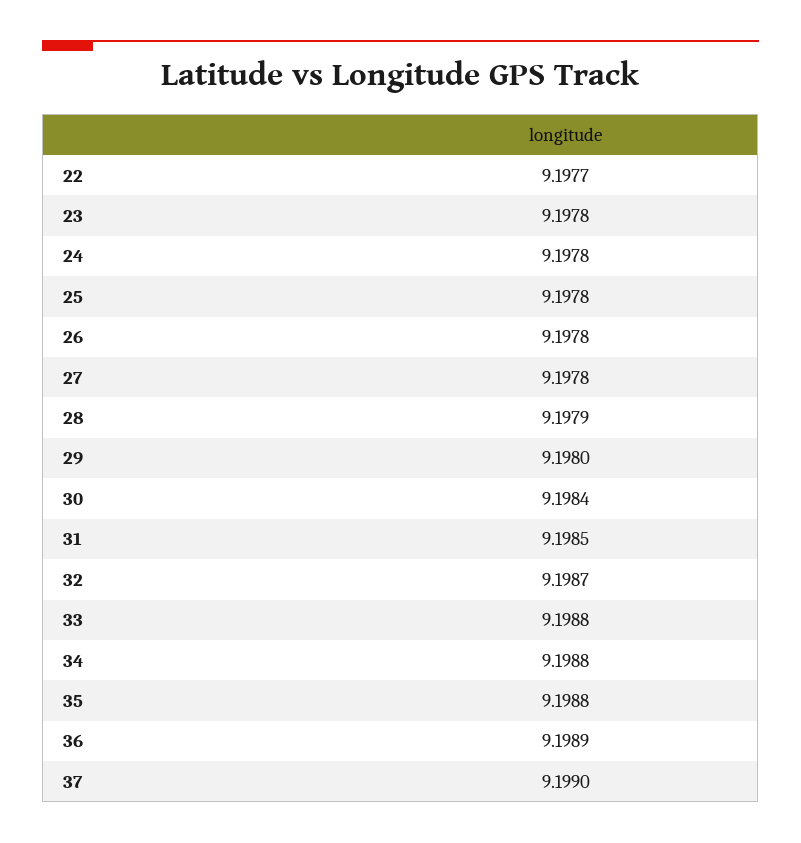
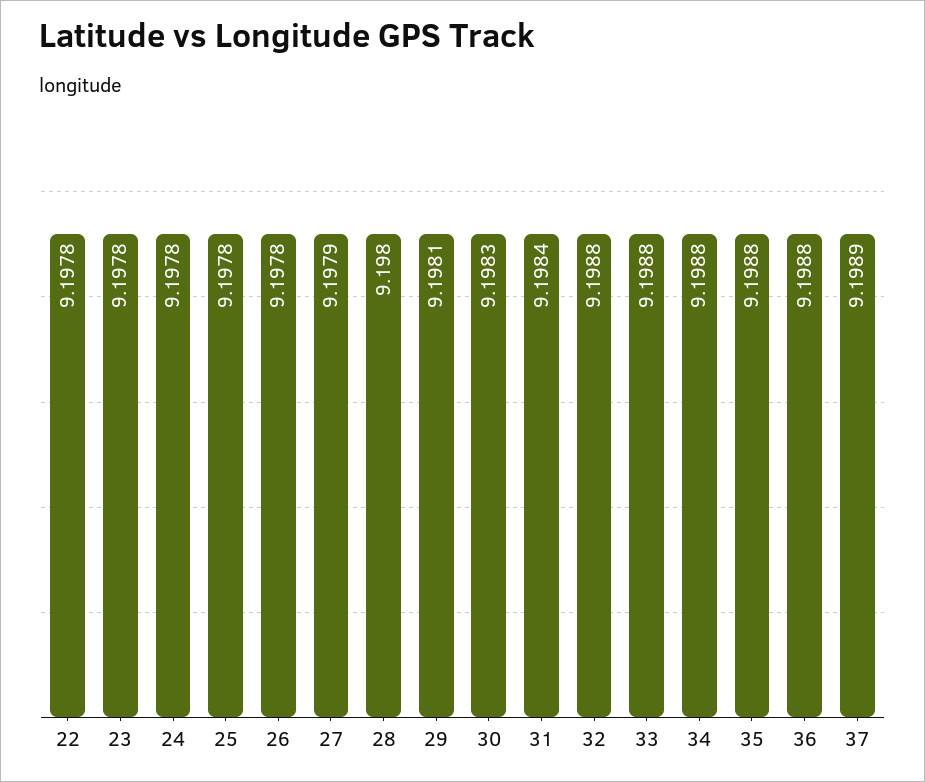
  {
-   "22": 9.1977,
+   "22": 9.1978,
    "23": 9.1978,
    "24": 9.1978,
    "25": 9.1978,
    "26": 9.1978,
-   "27": 9.1978,
+   "27": 9.1979,
-   "28": 9.1979,
+   "28": 9.198,
-   "29": 9.198,
+   "29": 9.1981,
-   "30": 9.1984,
+   "30": 9.1983,
-   "31": 9.1985,
+   "31": 9.1984,
-   "32": 9.1987,
+   "32": 9.1988,
    "33": 9.1988,
    "34": 9.1988,
    "35": 9.1988,
-   "36": 9.1989,
+   "36": 9.1988,
-   "37": 9.199
+   "37": 9.1989
  }

